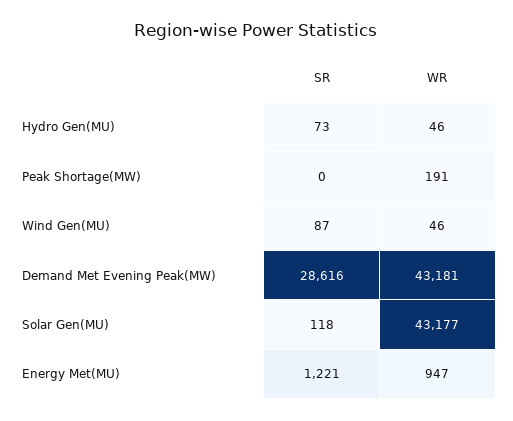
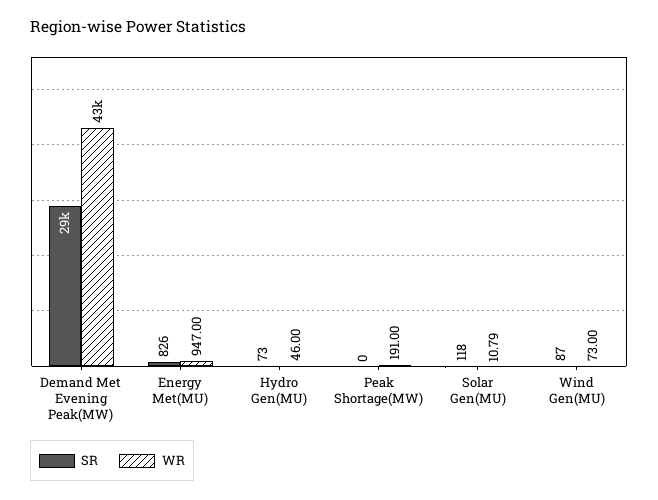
  {
    "SR": {
      "Hydro Gen(MU)": 73,
      "Peak Shortage(MW)": 0,
      "Wind Gen(MU)": 87,
      "Demand Met Evening Peak(MW)": 28616,
      "Solar Gen(MU)": 118,
-     "Energy Met(MU)": 1221
+     "Energy Met(MU)": 826
    },
    "WR": {
      "Hydro Gen(MU)": 46,
      "Peak Shortage(MW)": 191,
-     "Wind Gen(MU)": 46,
+     "Wind Gen(MU)": 73,
      "Demand Met Evening Peak(MW)": 43181,
-     "Solar Gen(MU)": 43177,
+     "Solar Gen(MU)": 10.79,
      "Energy Met(MU)": 947
    }
  }

